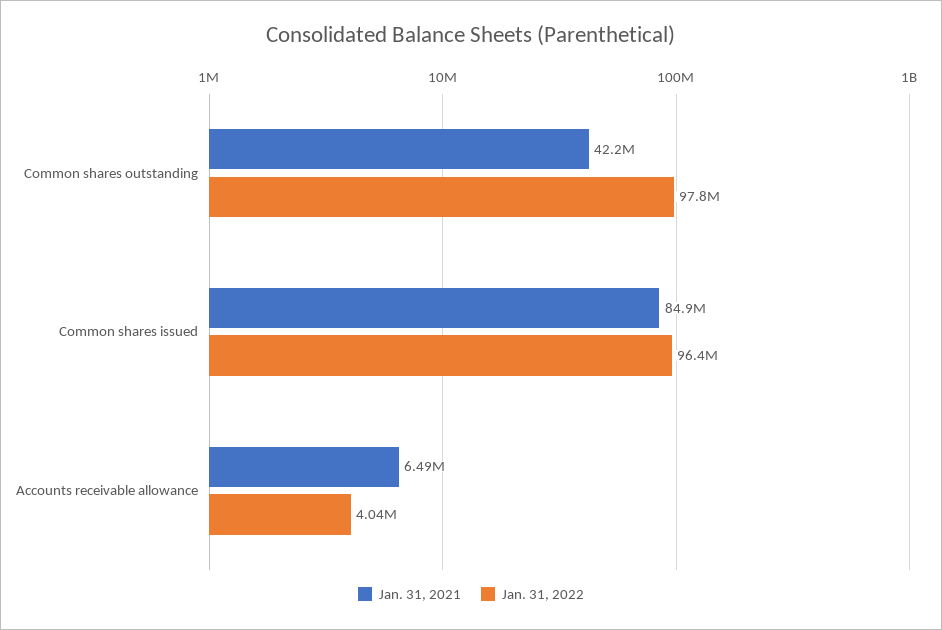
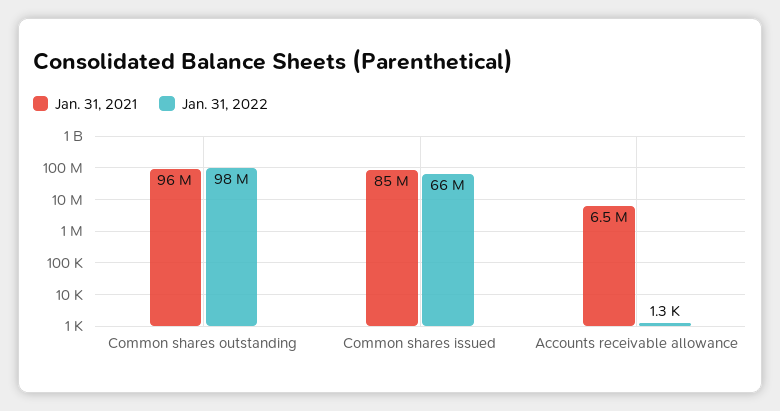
  {
    "Jan. 31, 2021": {
-     "Common shares outstanding": 42200000,
+     "Common shares outstanding": 96000000,
      "Common shares issued": 84900000,
      "Accounts receivable allowance": 6490000
    },
    "Jan. 31, 2022": {
      "Common shares outstanding": 97800000,
-     "Common shares issued": 96400000,
+     "Common shares issued": 66000000,
-     "Accounts receivable allowance": 4040000
+     "Accounts receivable allowance": 1300
    }
  }

